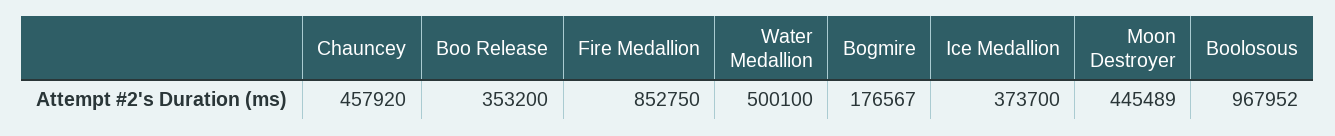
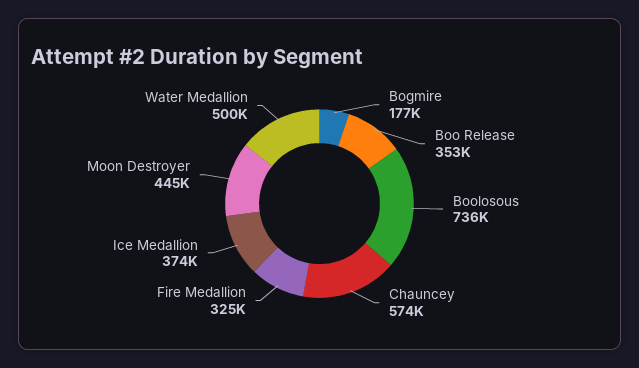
  {
-   "Chauncey": 457920,
+   "Chauncey": 574000,
    "Boo Release": 353200,
-   "Fire Medallion": 852750,
+   "Fire Medallion": 325000,
    "Water Medallion": 500100,
    "Bogmire": 176567,
    "Ice Medallion": 373700,
    "Moon Destroyer": 445489,
-   "Boolosous": 967952
+   "Boolosous": 736000
  }

